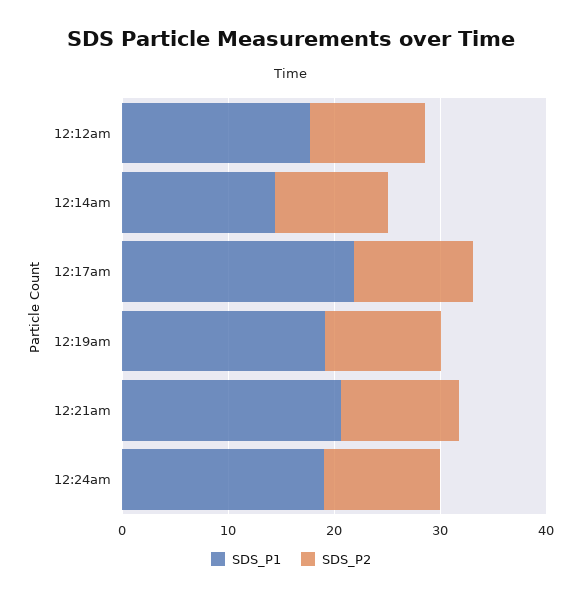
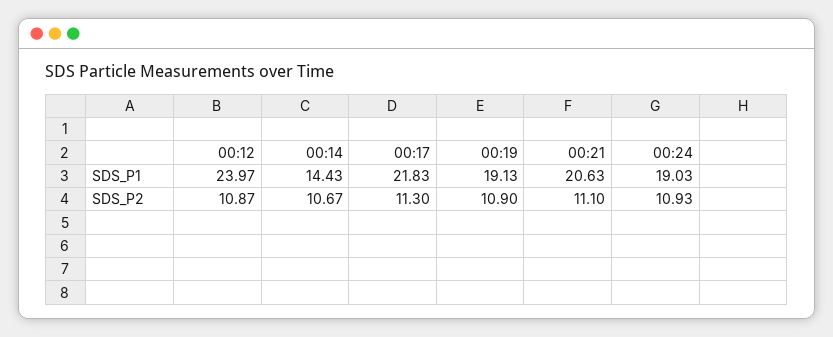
  {
    "SDS_P1": {
-     "12:12am": 18,
+     "12:12am": 23.97,
      "12:14am": 14.43,
      "12:17am": 21.83,
      "12:19am": 19.13,
      "12:21am": 20.63,
      "12:24am": 19.03
    },
    "SDS_P2": {
      "12:12am": 10.87,
      "12:14am": 10.67,
      "12:17am": 11.3,
      "12:19am": 10.9,
      "12:21am": 11.1,
      "12:24am": 10.93
    }
  }

